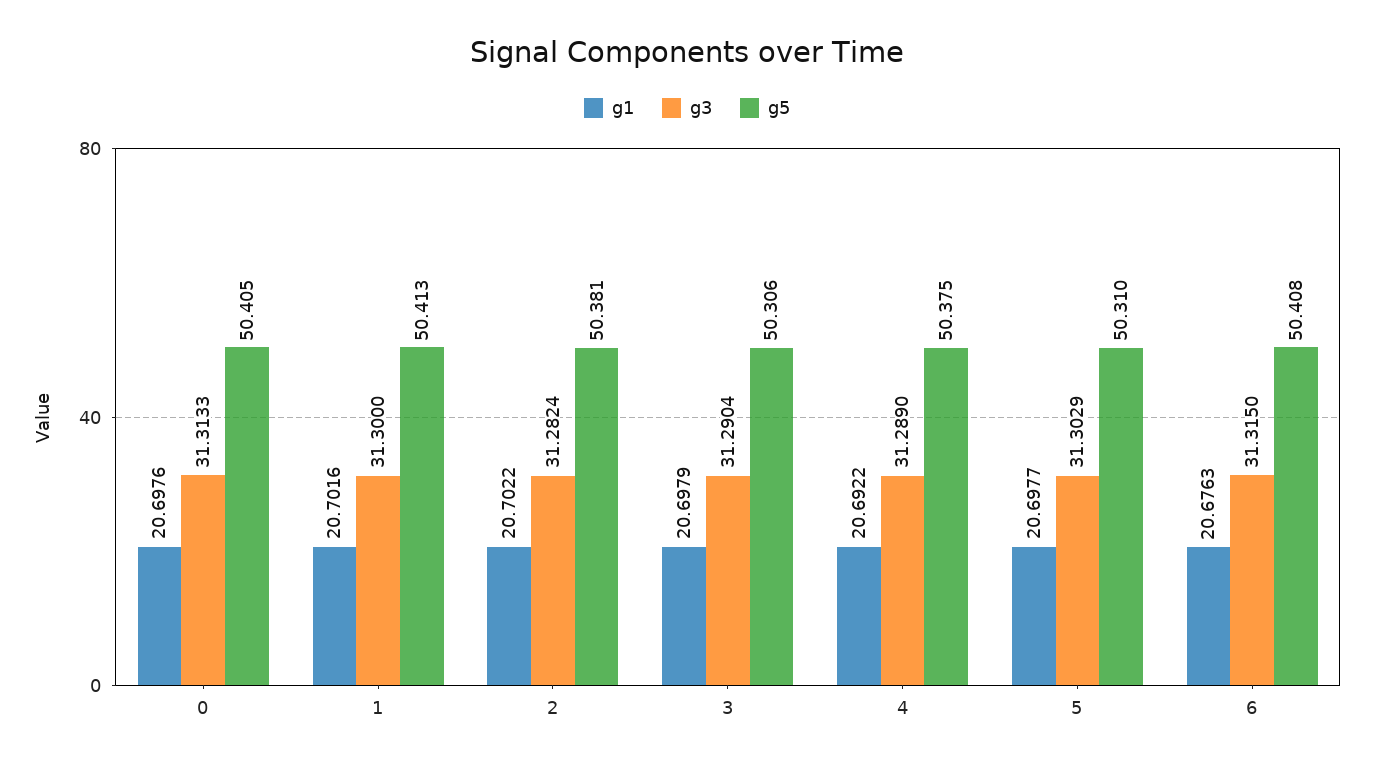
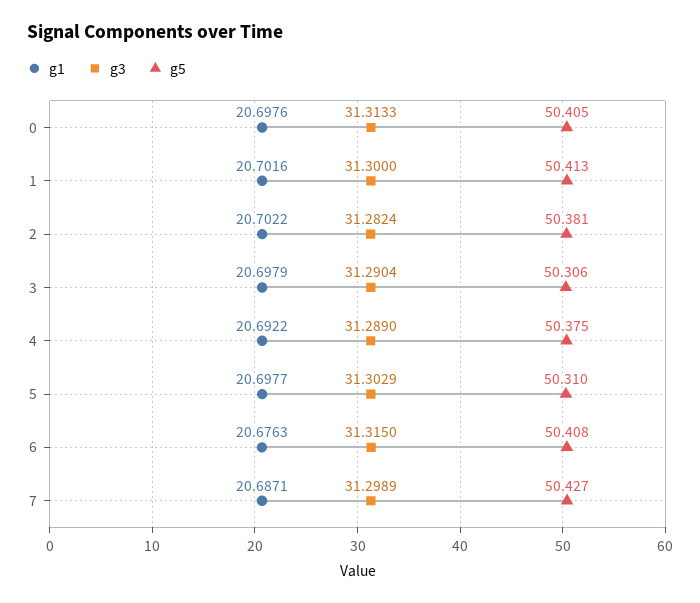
  {
    "g1": {
      "0": 20.6976,
      "1": 20.7016,
      "2": 20.7022,
      "3": 20.6979,
      "4": 20.6922,
      "5": 20.6977,
-     "6": 20.6763
+     "6": 20.6763,
+     "7": 20.6871
    },
    "g3": {
      "0": 31.3133,
      "1": 31.3,
      "2": 31.2824,
      "3": 31.2904,
      "4": 31.289,
      "5": 31.3029,
-     "6": 31.315
+     "6": 31.315,
+     "7": 31.2989
    },
    "g5": {
      "0": 50.405,
      "1": 50.413,
      "2": 50.381,
      "3": 50.306,
      "4": 50.375,
      "5": 50.31,
-     "6": 50.408
+     "6": 50.408,
+     "7": 50.427
    }
  }

